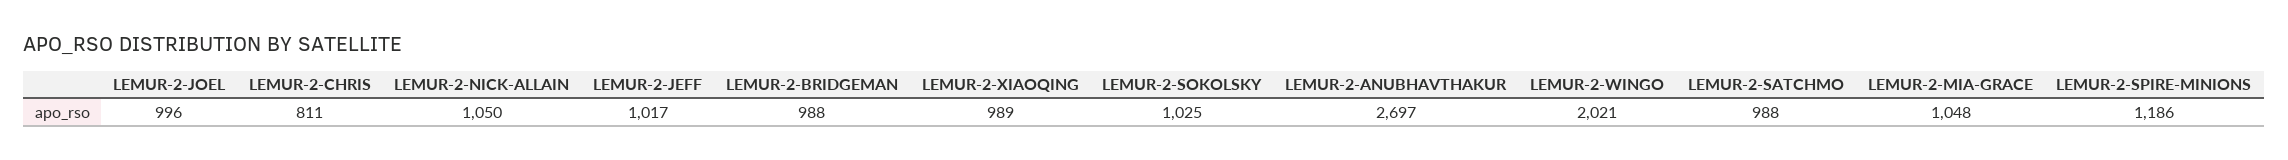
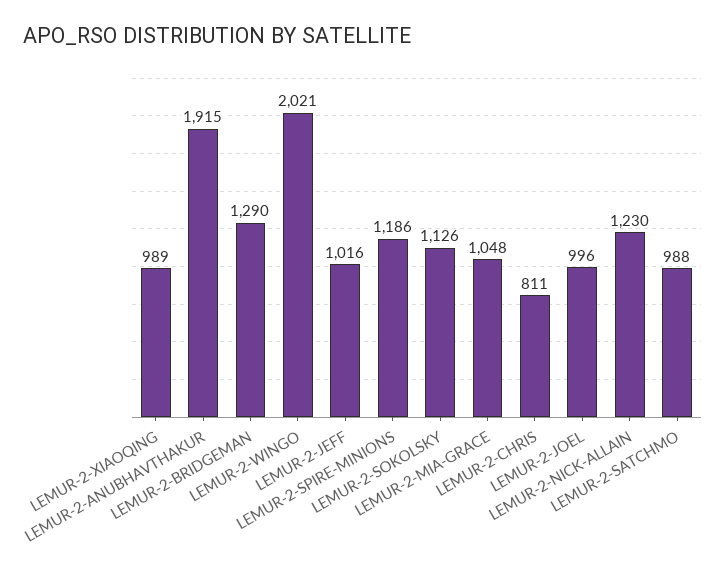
  {
    "LEMUR-2-JOEL": 996,
    "LEMUR-2-CHRIS": 811,
-   "LEMUR-2-NICK-ALLAIN": 1050,
+   "LEMUR-2-NICK-ALLAIN": 1230,
-   "LEMUR-2-JEFF": 1017,
+   "LEMUR-2-JEFF": 1016,
-   "LEMUR-2-BRIDGEMAN": 988,
+   "LEMUR-2-BRIDGEMAN": 1290,
    "LEMUR-2-XIAOQING": 989,
-   "LEMUR-2-SOKOLSKY": 1025,
+   "LEMUR-2-SOKOLSKY": 1126,
-   "LEMUR-2-ANUBHAVTHAKUR": 2697,
+   "LEMUR-2-ANUBHAVTHAKUR": 1915,
    "LEMUR-2-WINGO": 2021,
    "LEMUR-2-SATCHMO": 988,
    "LEMUR-2-MIA-GRACE": 1048,
    "LEMUR-2-SPIRE-MINIONS": 1186
  }

